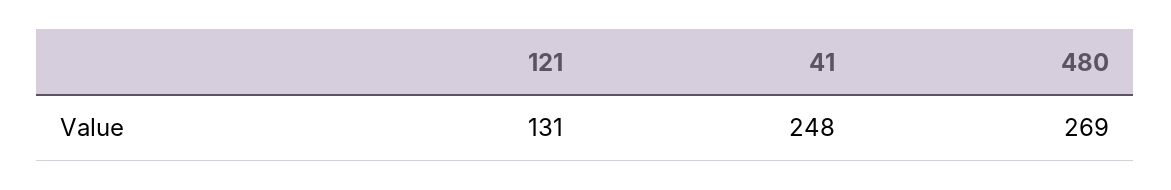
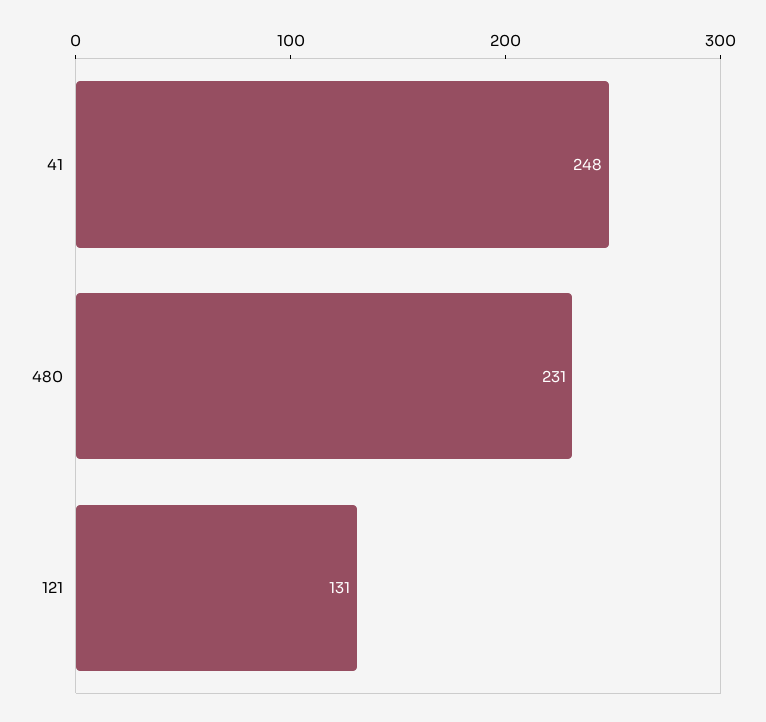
  {
    "121": 131,
    "41": 248,
-   "480": 269
+   "480": 231
  }

